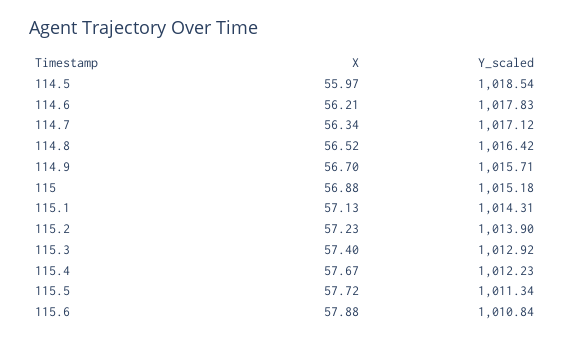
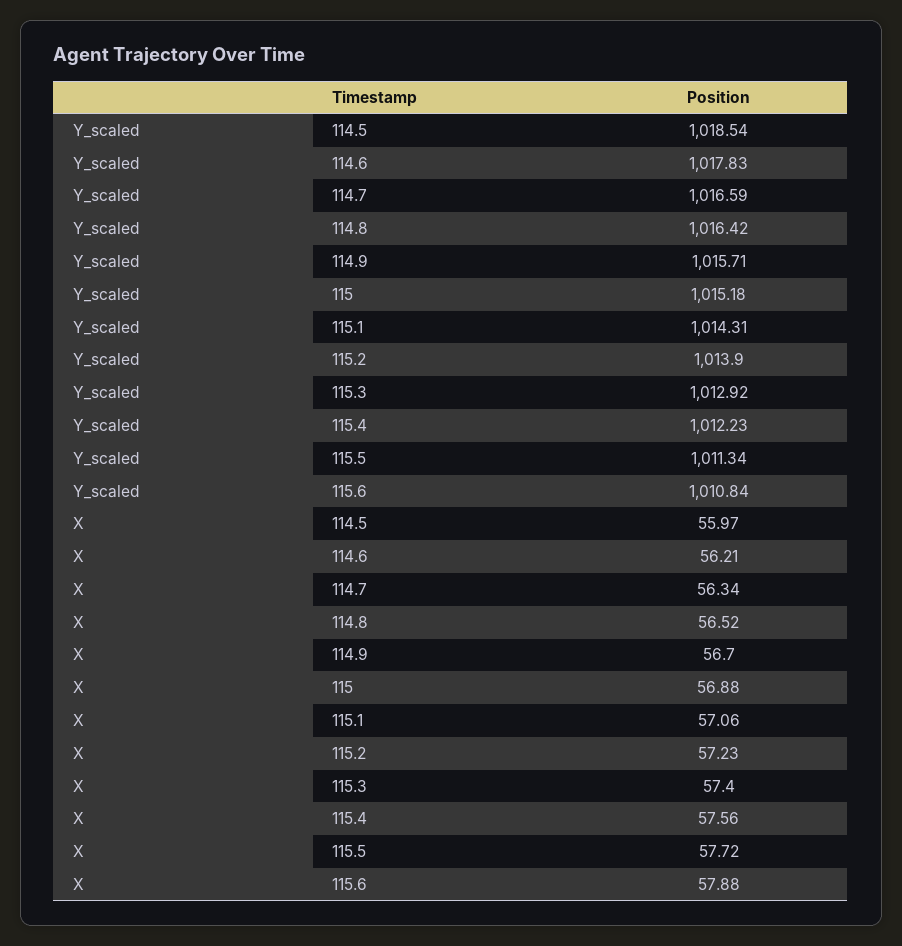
  {
    "X": {
      "114.5": 55.97,
      "114.6": 56.21,
      "114.7": 56.34,
      "114.8": 56.52,
      "114.9": 56.7,
      "115": 56.88,
-     "115.1": 57.13,
+     "115.1": 57.06,
      "115.2": 57.23,
      "115.3": 57.4,
-     "115.4": 57.67,
+     "115.4": 57.56,
      "115.5": 57.72,
      "115.6": 57.88
    },
    "Y_scaled": {
      "114.5": 1018.54,
      "114.6": 1017.83,
-     "114.7": 1017.12,
+     "114.7": 1016.59,
      "114.8": 1016.42,
      "114.9": 1015.71,
      "115": 1015.18,
      "115.1": 1014.31,
      "115.2": 1013.9,
      "115.3": 1012.92,
      "115.4": 1012.23,
      "115.5": 1011.34,
      "115.6": 1010.84
    }
  }

